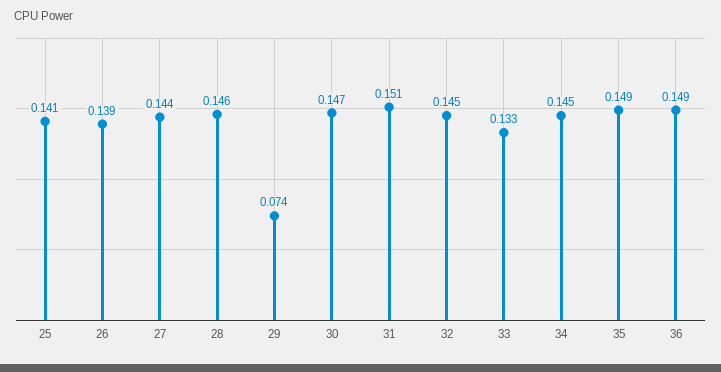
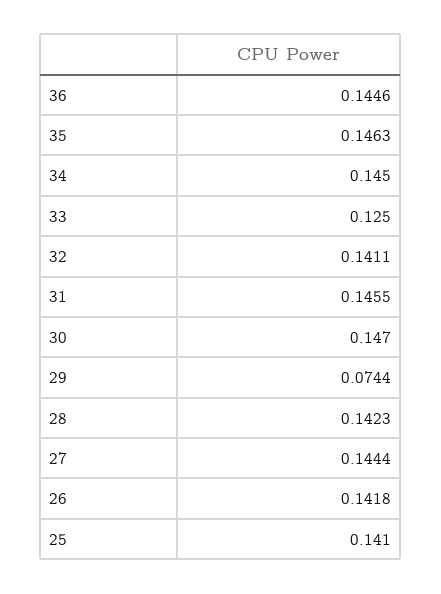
  {
    "25": 0.141,
-   "26": 0.139,
+   "26": 0.1418,
    "27": 0.1444,
-   "28": 0.146,
+   "28": 0.1423,
    "29": 0.0744,
    "30": 0.147,
-   "31": 0.151,
+   "31": 0.1455,
-   "32": 0.145,
+   "32": 0.1411,
-   "33": 0.133,
+   "33": 0.125,
    "34": 0.145,
-   "35": 0.149,
+   "35": 0.1463,
-   "36": 0.149
+   "36": 0.1446
  }

